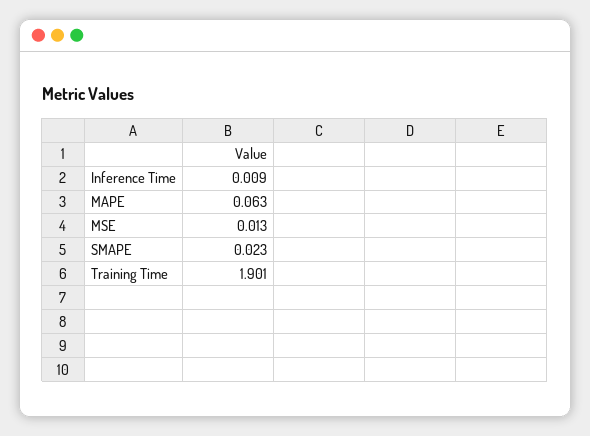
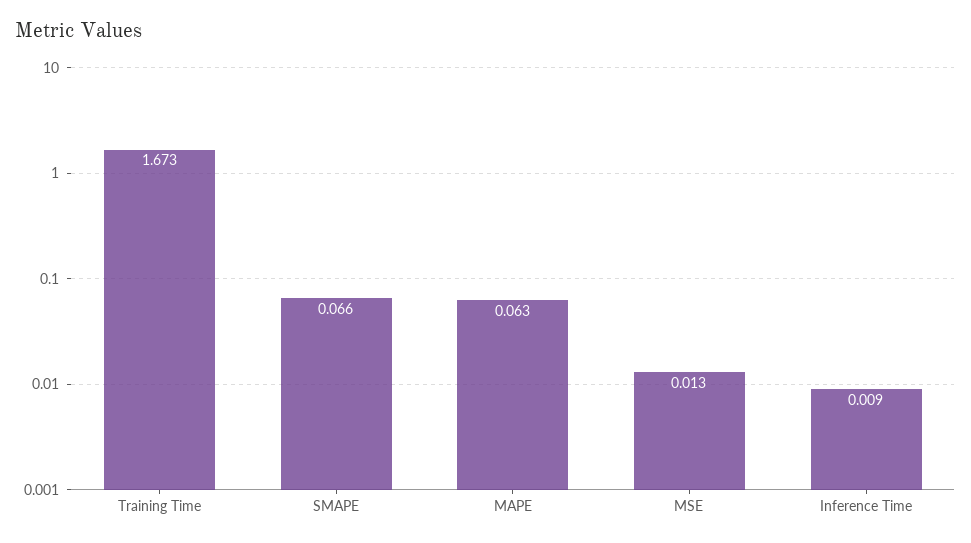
  {
    "Inference Time": 0.009,
    "MAPE": 0.063,
    "MSE": 0.013,
-   "SMAPE": 0.023,
+   "SMAPE": 0.066,
-   "Training Time": 1.901
+   "Training Time": 1.673
  }

